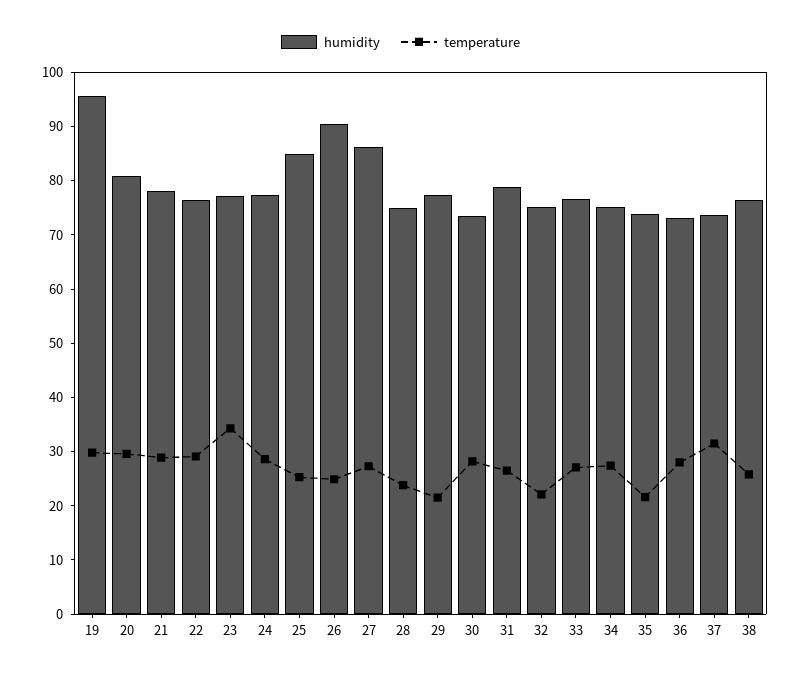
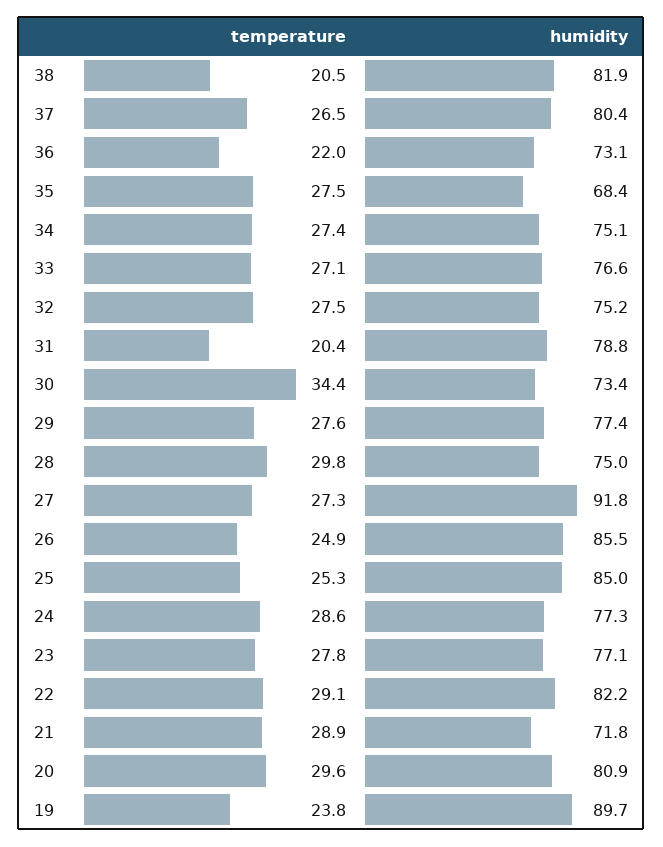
  {
    "humidity": {
-     "19": 96,
+     "19": 89.7,
      "20": 80.9,
-     "21": 78,
+     "21": 71.8,
-     "22": 76,
+     "22": 82.2,
      "23": 77.1,
      "24": 77.3,
      "25": 85,
-     "26": 90,
+     "26": 85.5,
-     "27": 86,
+     "27": 91.8,
      "28": 75,
      "29": 77.4,
      "30": 73.4,
      "31": 78.8,
      "32": 75.2,
      "33": 76.6,
      "34": 75.1,
-     "35": 74,
+     "35": 68.4,
      "36": 73.1,
-     "37": 74,
+     "37": 80.4,
-     "38": 76
+     "38": 81.9
    },
    "temperature": {
-     "19": 30,
+     "19": 23.8,
      "20": 29.6,
      "21": 28.9,
      "22": 29.1,
-     "23": 34,
+     "23": 27.8,
      "24": 28.6,
      "25": 25.3,
      "26": 24.9,
      "27": 27.3,
-     "28": 24,
+     "28": 29.8,
-     "29": 22,
+     "29": 27.6,
-     "30": 28,
+     "30": 34.4,
-     "31": 26,
+     "31": 20.4,
-     "32": 22,
+     "32": 27.5,
      "33": 27.1,
      "34": 27.4,
-     "35": 22,
+     "35": 27.5,
-     "36": 28,
+     "36": 22,
-     "37": 32,
+     "37": 26.5,
-     "38": 26
+     "38": 20.5
    }
  }

